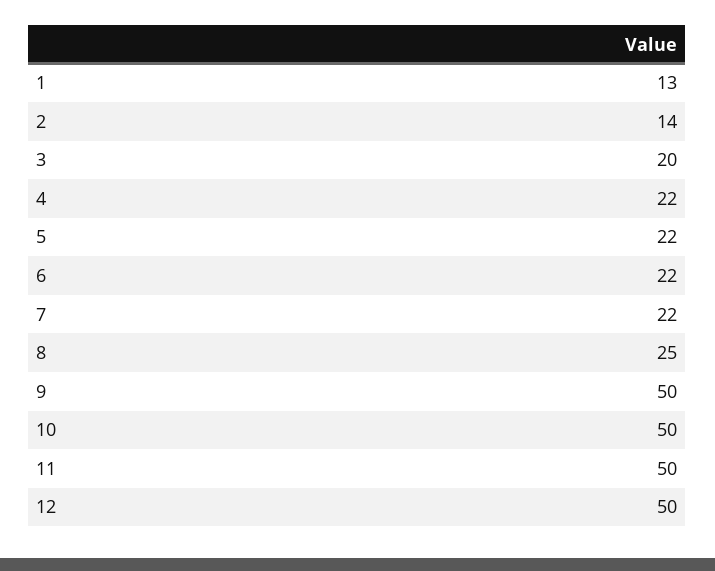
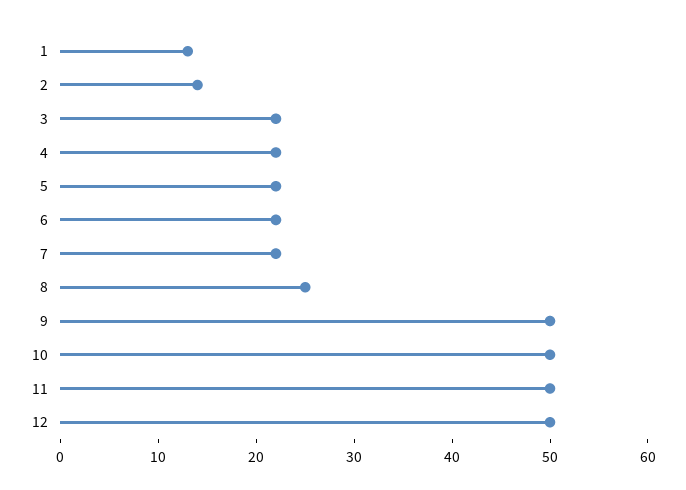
  {
    "1": 13,
    "2": 14,
-   "3": 20,
+   "3": 22,
    "4": 22,
    "5": 22,
    "6": 22,
    "7": 22,
    "8": 25,
    "9": 50,
    "10": 50,
    "11": 50,
    "12": 50
  }

